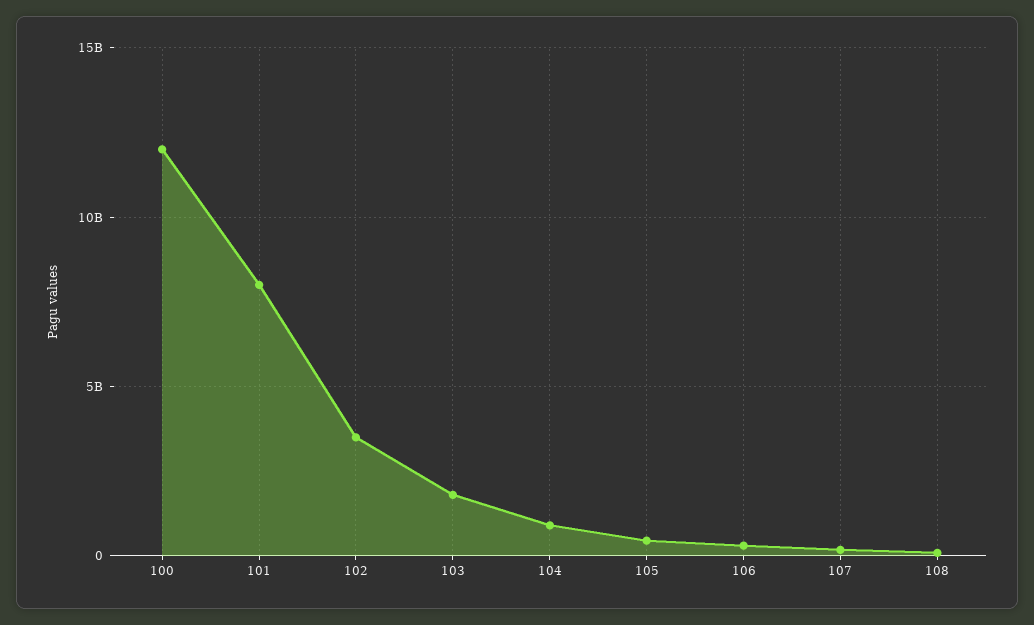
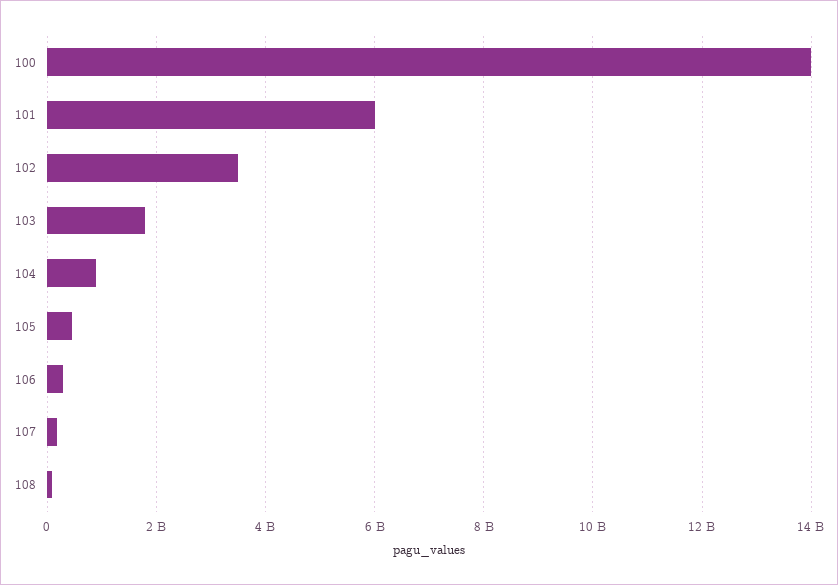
  {
-   "100": 12000000000,
+   "100": 14000000000,
-   "101": 8000000000,
+   "101": 6000000000,
    "102": 3600000000,
    "103": 1800000000,
    "104": 1000000000,
    "105": 400000000,
    "106": 400000000,
    "107": 200000000,
    "108": 0
  }

